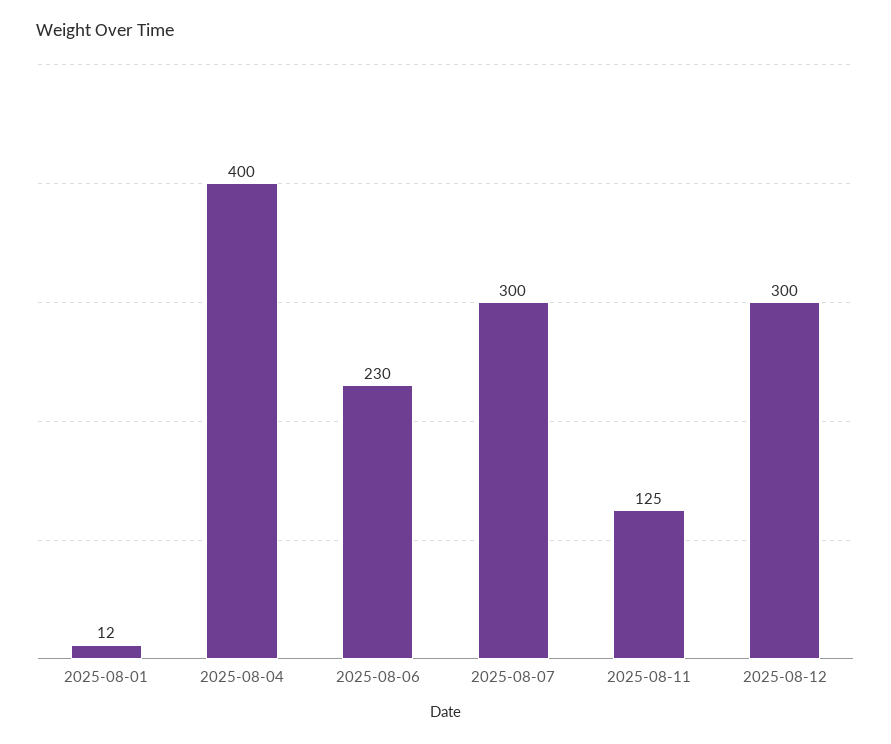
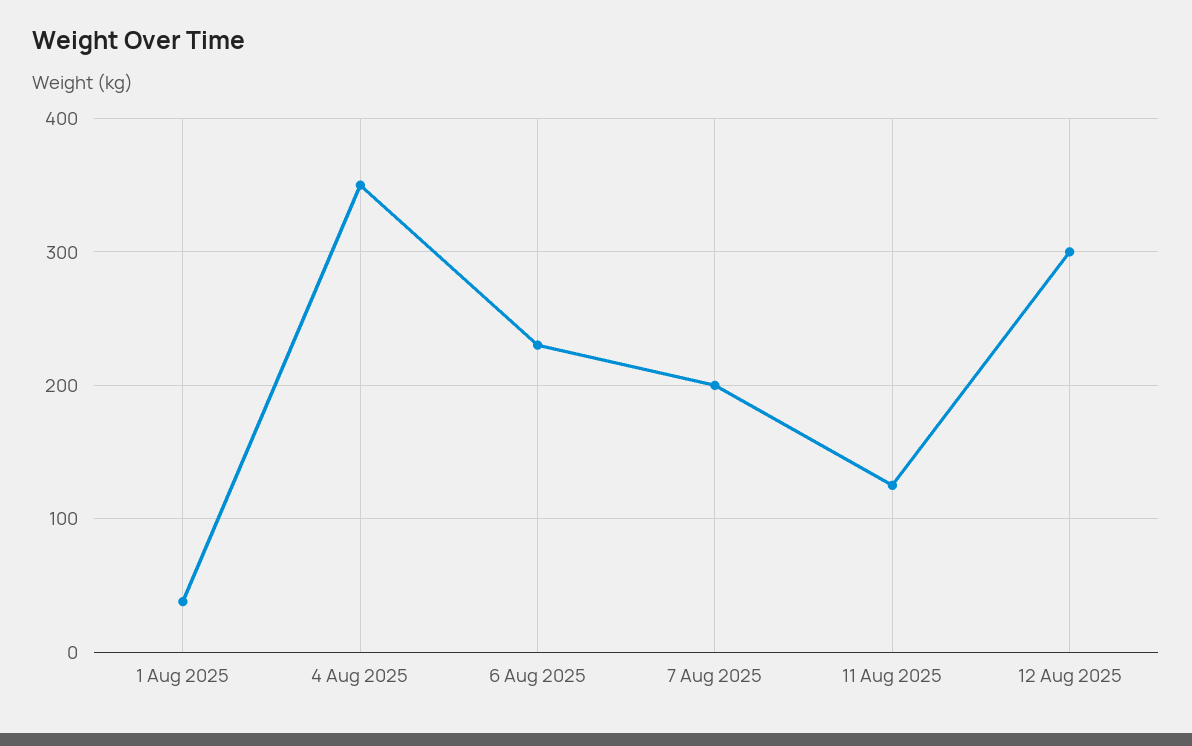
  {
-   "2025-08-01": 12,
+   "2025-08-01": 40,
-   "2025-08-04": 400,
+   "2025-08-04": 350,
    "2025-08-06": 230,
-   "2025-08-07": 300,
+   "2025-08-07": 200,
    "2025-08-11": 125,
    "2025-08-12": 300
  }

